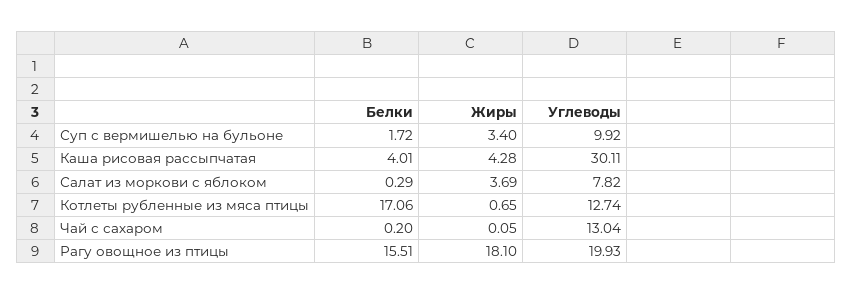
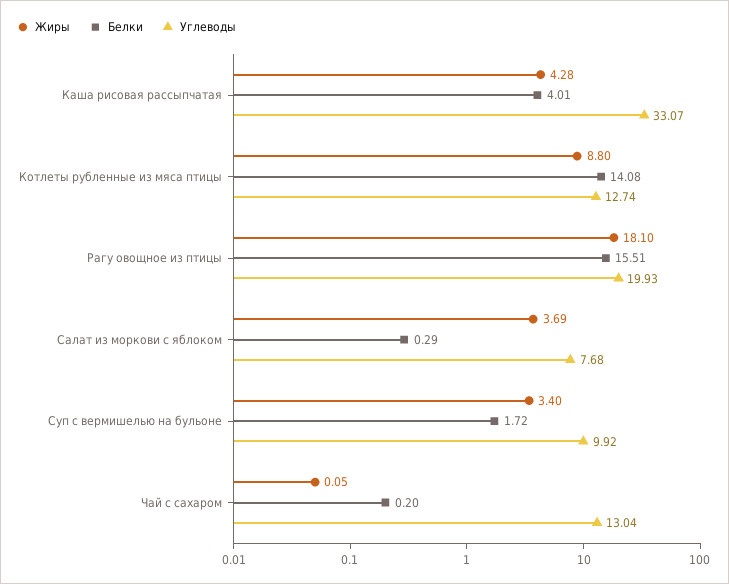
  {
    "Белки": {
      "Суп с вермишелью на бульоне": 1.72,
      "Каша рисовая рассыпчатая": 4.01,
      "Салат из моркови с яблоком": 0.29,
-     "Котлеты рубленные из мяса птицы": 17.06,
+     "Котлеты рубленные из мяса птицы": 14.08,
      "Чай с сахаром": 0.2,
      "Рагу овощное из птицы": 15.51
    },
    "Жиры": {
      "Суп с вермишелью на бульоне": 3.4,
      "Каша рисовая рассыпчатая": 4.28,
      "Салат из моркови с яблоком": 3.69,
-     "Котлеты рубленные из мяса птицы": 0.65,
+     "Котлеты рубленные из мяса птицы": 8.8,
      "Чай с сахаром": 0.05,
      "Рагу овощное из птицы": 18.1
    },
    "Углеводы": {
      "Суп с вермишелью на бульоне": 9.92,
-     "Каша рисовая рассыпчатая": 30.11,
+     "Каша рисовая рассыпчатая": 33.07,
-     "Салат из моркови с яблоком": 7.82,
+     "Салат из моркови с яблоком": 7.68,
      "Котлеты рубленные из мяса птицы": 12.74,
      "Чай с сахаром": 13.04,
      "Рагу овощное из птицы": 19.93
    }
  }

